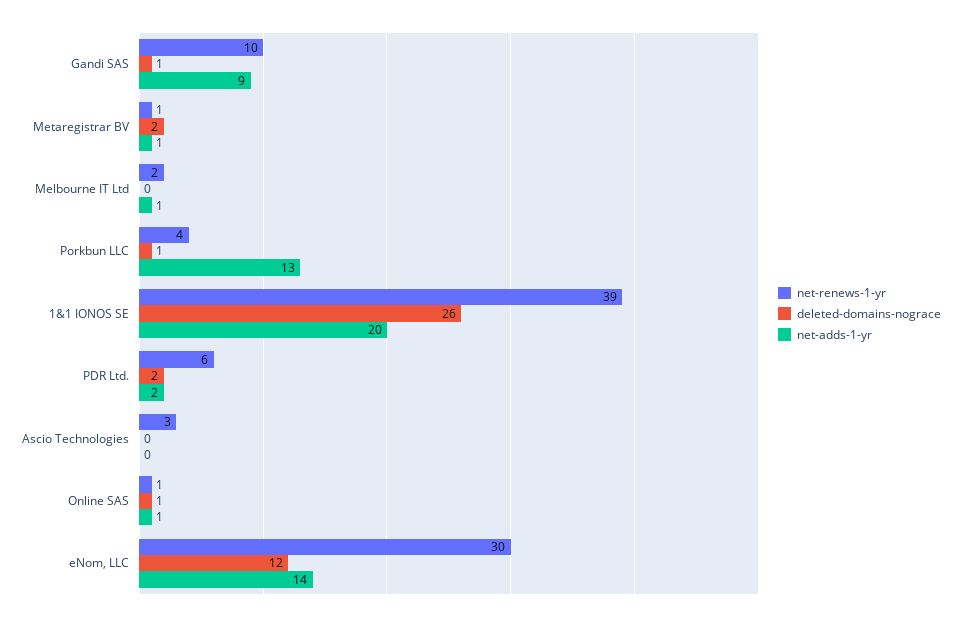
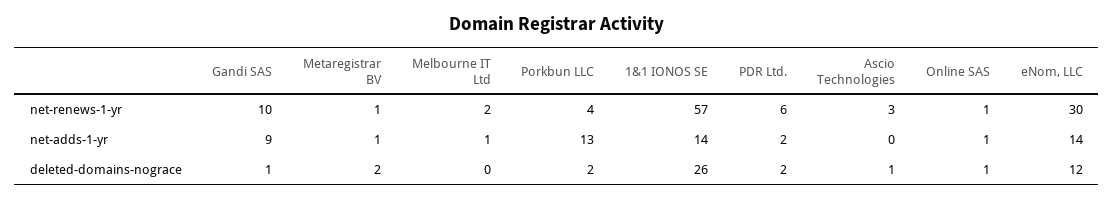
  {
    "net-renews-1-yr": {
      "Gandi SAS": 10,
      "Metaregistrar BV": 1,
      "Melbourne IT Ltd": 2,
      "Porkbun LLC": 4,
-     "1&1 IONOS SE": 39,
+     "1&1 IONOS SE": 57,
      "PDR Ltd.": 6,
      "Ascio Technologies": 3,
      "Online SAS": 1,
      "eNom, LLC": 30
    },
    "deleted-domains-nograce": {
      "Gandi SAS": 1,
      "Metaregistrar BV": 2,
      "Melbourne IT Ltd": 0,
-     "Porkbun LLC": 1,
+     "Porkbun LLC": 2,
      "1&1 IONOS SE": 26,
      "PDR Ltd.": 2,
-     "Ascio Technologies": 0,
+     "Ascio Technologies": 1,
      "Online SAS": 1,
      "eNom, LLC": 12
    },
    "net-adds-1-yr": {
      "Gandi SAS": 9,
      "Metaregistrar BV": 1,
      "Melbourne IT Ltd": 1,
      "Porkbun LLC": 13,
-     "1&1 IONOS SE": 20,
+     "1&1 IONOS SE": 14,
      "PDR Ltd.": 2,
      "Ascio Technologies": 0,
      "Online SAS": 1,
      "eNom, LLC": 14
    }
  }

